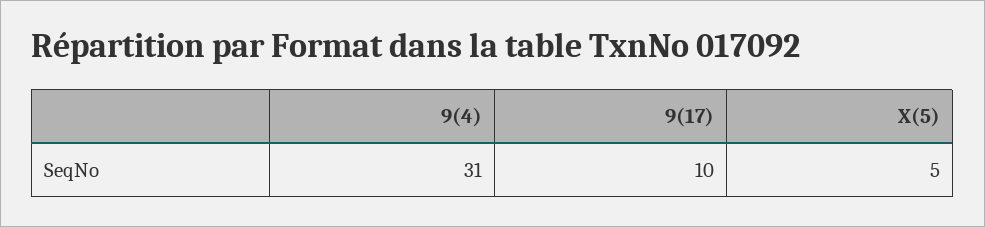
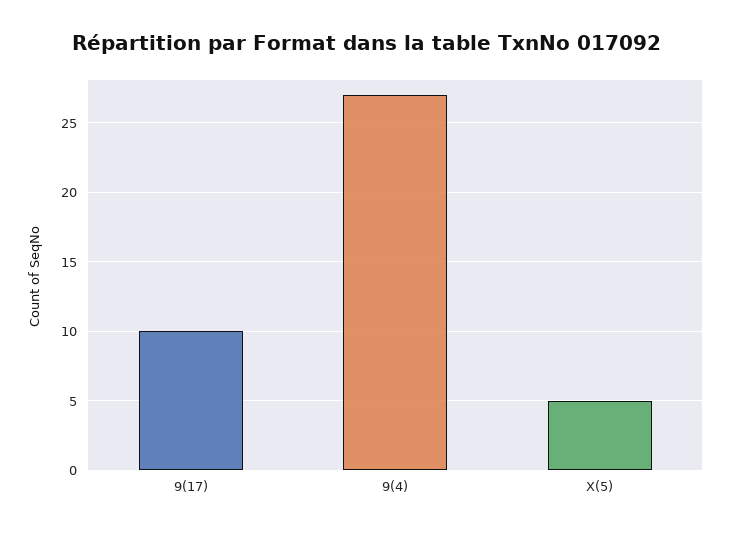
  {
-   "9(4)": 31,
+   "9(4)": 27,
    "9(17)": 10,
    "X(5)": 5
  }

